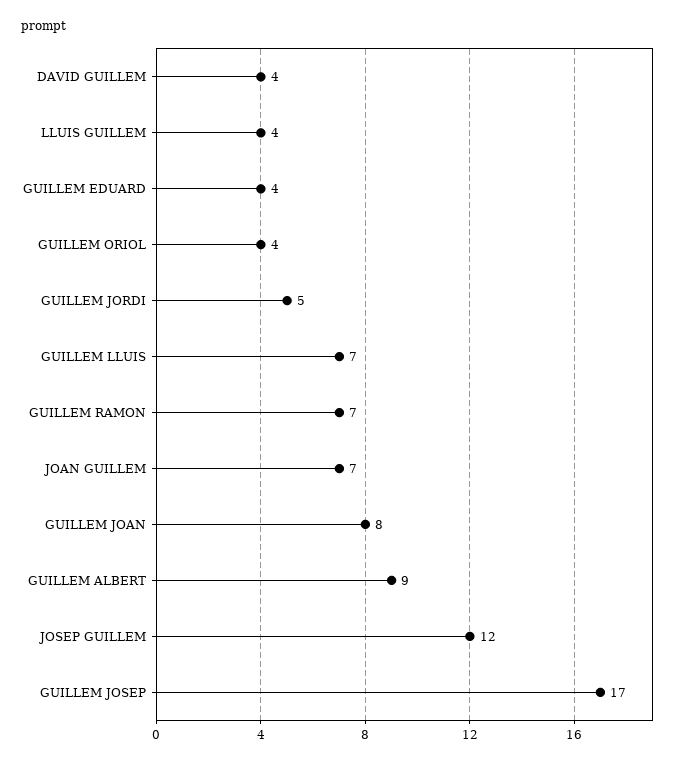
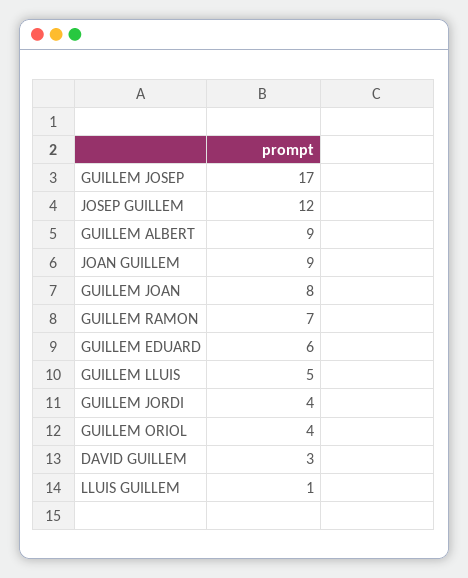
  {
-   "DAVID GUILLEM": 4,
+   "DAVID GUILLEM": 3,
-   "LLUIS GUILLEM": 4,
+   "LLUIS GUILLEM": 1,
-   "GUILLEM EDUARD": 4,
+   "GUILLEM EDUARD": 6,
    "GUILLEM ORIOL": 4,
-   "GUILLEM JORDI": 5,
+   "GUILLEM JORDI": 4,
-   "GUILLEM LLUIS": 7,
+   "GUILLEM LLUIS": 5,
    "GUILLEM RAMON": 7,
-   "JOAN GUILLEM": 7,
+   "JOAN GUILLEM": 9,
    "GUILLEM JOAN": 8,
    "GUILLEM ALBERT": 9,
    "JOSEP GUILLEM": 12,
    "GUILLEM JOSEP": 17
  }

